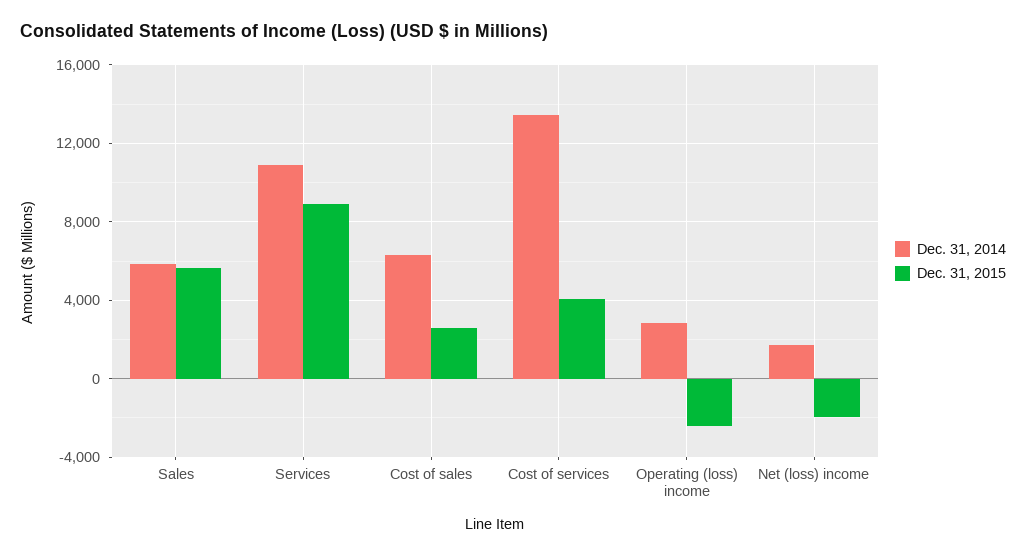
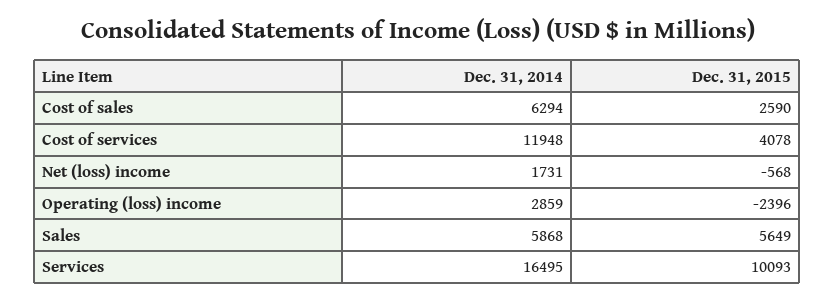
  {
    "Dec. 31, 2014": {
      "Sales": 5868,
-     "Services": 11000,
+     "Services": 16495,
      "Cost of sales": 6294,
-     "Cost of services": 13500,
+     "Cost of services": 11948,
      "Operating (loss) income": 2859,
      "Net (loss) income": 1731
    },
    "Dec. 31, 2015": {
      "Sales": 5649,
-     "Services": 9000,
+     "Services": 10093,
      "Cost of sales": 2590,
      "Cost of services": 4078,
      "Operating (loss) income": -2396,
-     "Net (loss) income": -2000
+     "Net (loss) income": -568
    }
  }

